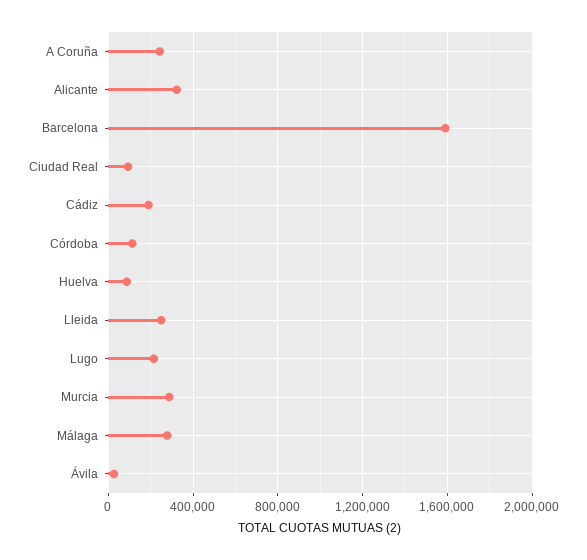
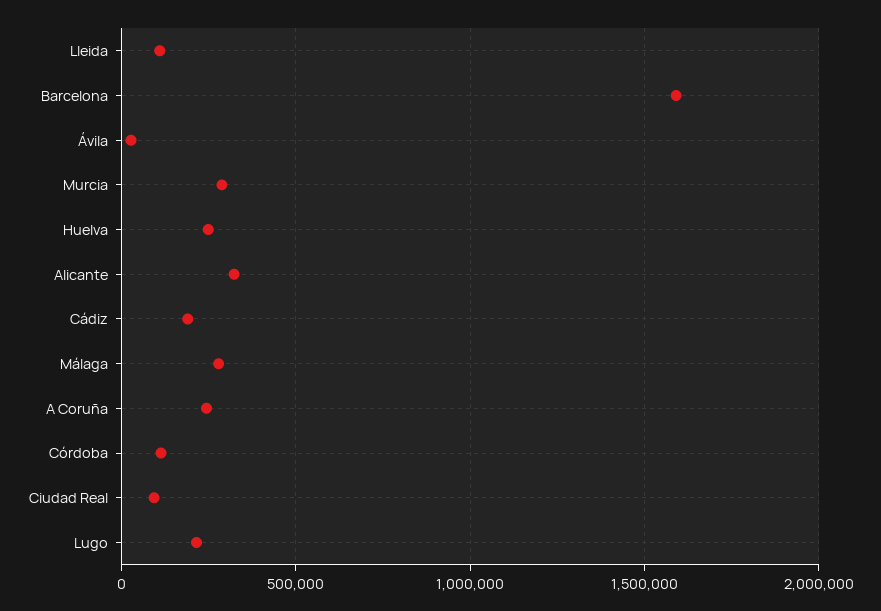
  {
    "A Coruña": 250000,
    "Alicante": 300000,
    "Barcelona": 1600000,
    "Ciudad Real": 100000,
    "Cádiz": 200000,
    "Córdoba": 100000,
-   "Huelva": 100000,
+   "Huelva": 250000,
-   "Lleida": 250000,
+   "Lleida": 100000,
    "Lugo": 200000,
    "Murcia": 300000,
    "Málaga": 300000,
    "Ávila": 50000
  }

